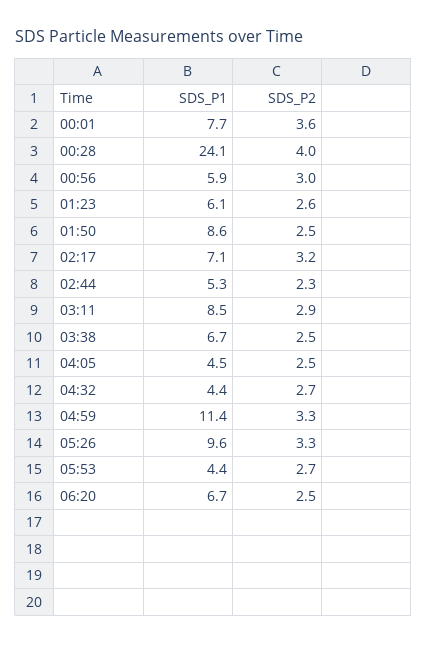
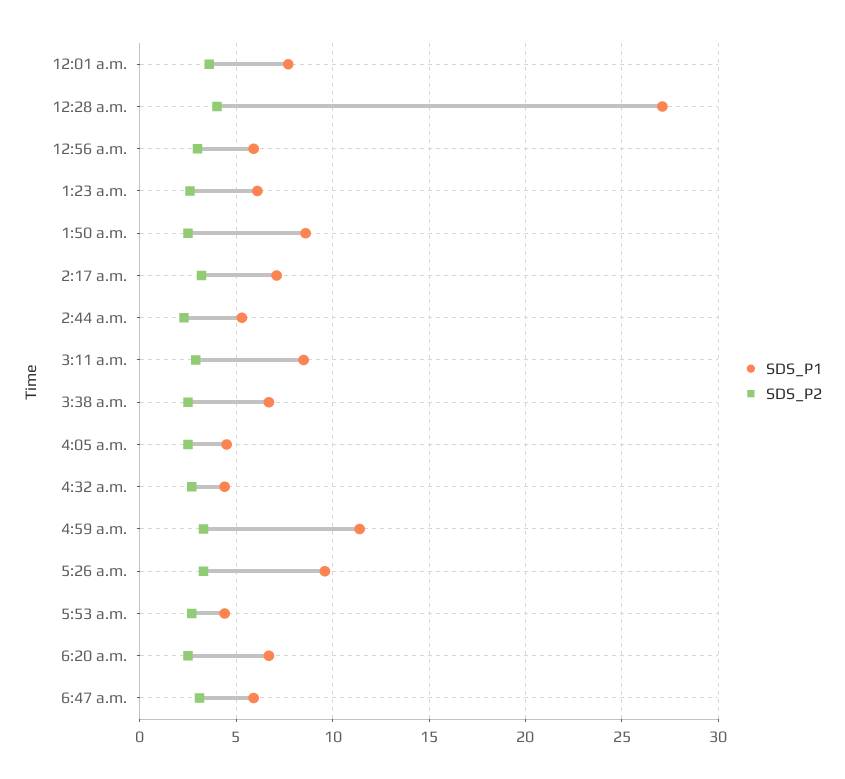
  {
    "SDS_P1": {
      "00:01": 7.7,
-     "00:28": 24.1,
+     "00:28": 27,
      "00:56": 5.9,
      "01:23": 6.1,
      "01:50": 8.6,
      "02:17": 7.1,
      "02:44": 5.3,
      "03:11": 8.5,
      "03:38": 6.7,
      "04:05": 4.5,
      "04:32": 4.4,
      "04:59": 11.4,
      "05:26": 9.6,
      "05:53": 4.4,
-     "06:20": 6.7
+     "06:20": 6.7,
+     "6:47 a.m.": 6
    },
    "SDS_P2": {
      "00:01": 3.6,
      "00:28": 4,
      "00:56": 3,
      "01:23": 2.6,
      "01:50": 2.5,
      "02:17": 3.2,
      "02:44": 2.3,
      "03:11": 2.9,
      "03:38": 2.5,
      "04:05": 2.5,
      "04:32": 2.7,
      "04:59": 3.3,
      "05:26": 3.3,
      "05:53": 2.7,
-     "06:20": 2.5
+     "06:20": 2.5,
+     "6:47 a.m.": 3
    }
  }

